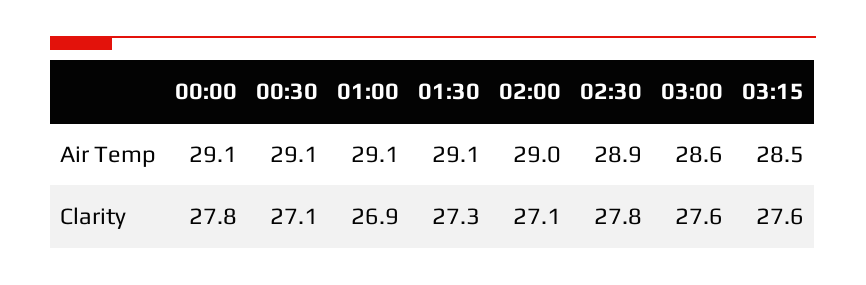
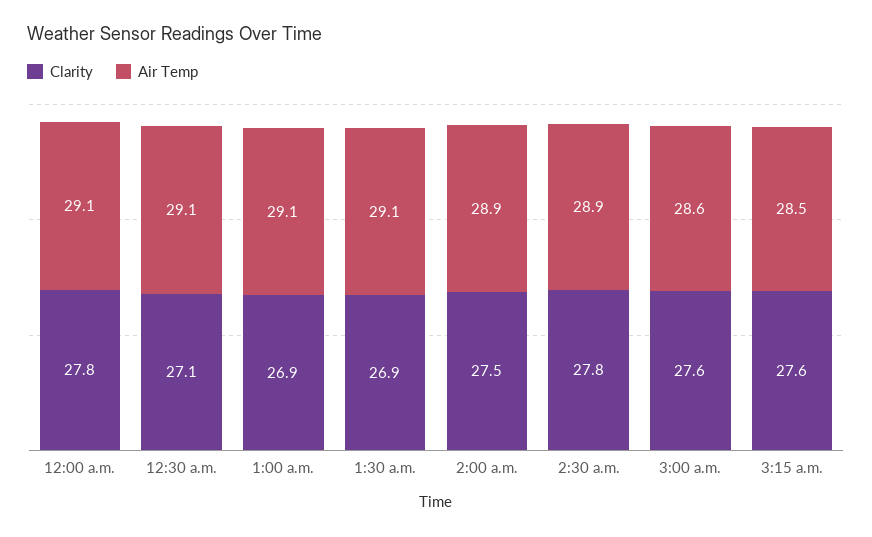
  {
    "Air Temp": {
      "00:00": 29.1,
      "00:30": 29.1,
      "01:00": 29.1,
      "01:30": 29.1,
-     "02:00": 29,
+     "02:00": 28.9,
      "02:30": 28.9,
      "03:00": 28.6,
      "03:15": 28.5
    },
    "Clarity": {
      "00:00": 27.8,
      "00:30": 27.1,
      "01:00": 26.9,
-     "01:30": 27.3,
+     "01:30": 26.9,
-     "02:00": 27.1,
+     "02:00": 27.5,
      "02:30": 27.8,
      "03:00": 27.6,
      "03:15": 27.6
    }
  }

